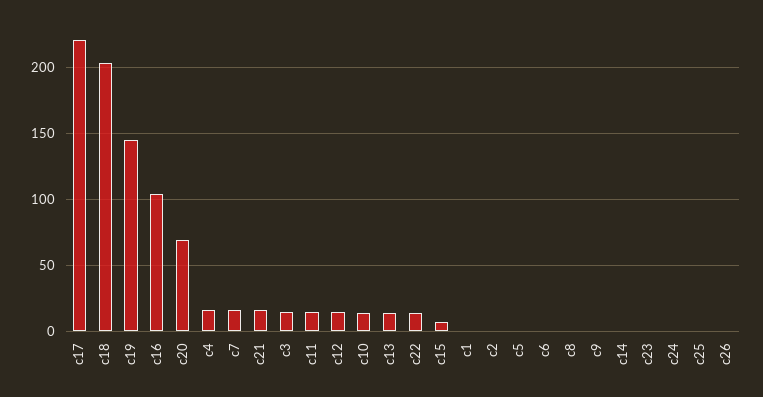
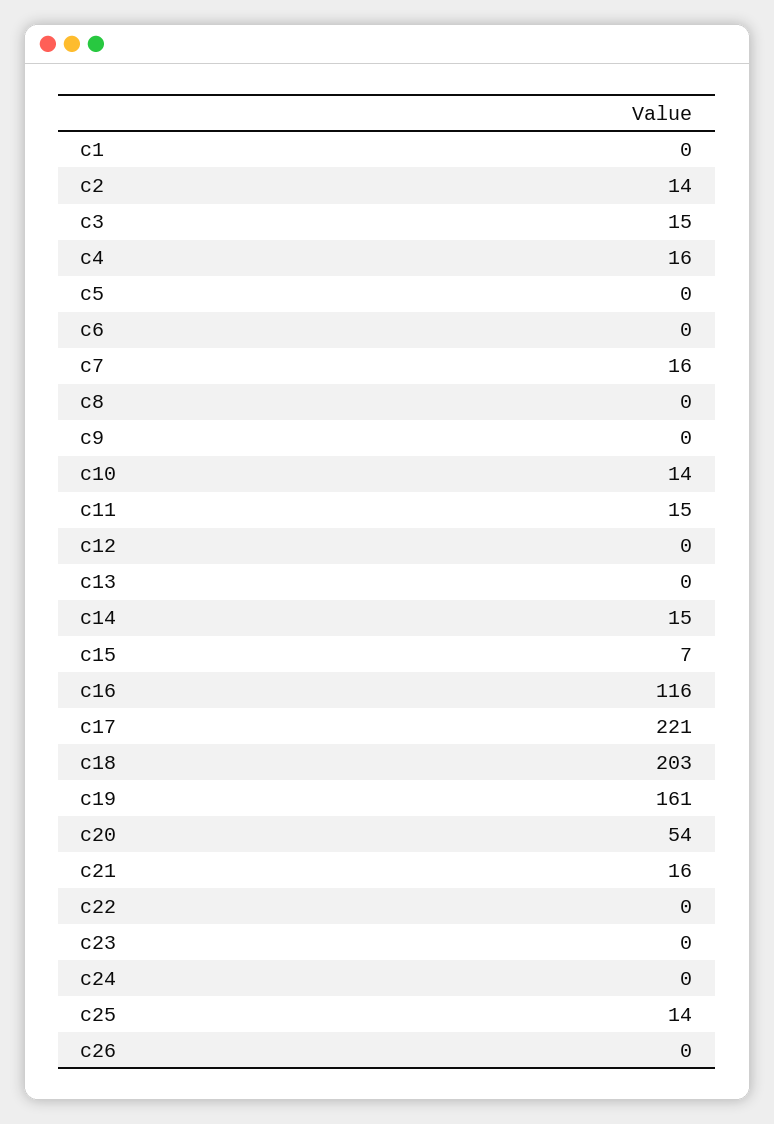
  {
    "c17": 221,
    "c18": 203,
-   "c19": 145,
+   "c19": 161,
-   "c16": 105,
+   "c16": 116,
-   "c20": 70,
+   "c20": 54,
    "c4": 16,
    "c7": 16,
    "c21": 16,
    "c3": 15,
    "c11": 15,
-   "c12": 15,
+   "c12": 0,
    "c10": 14,
-   "c13": 15,
+   "c13": 0,
-   "c22": 15,
+   "c22": 0,
    "c15": 7,
    "c1": 0,
-   "c2": 0,
+   "c2": 14,
    "c5": 0,
    "c6": 0,
    "c8": 0,
    "c9": 0,
-   "c14": 0,
+   "c14": 15,
    "c23": 0,
    "c24": 0,
-   "c25": 0,
+   "c25": 14,
    "c26": 0
  }

